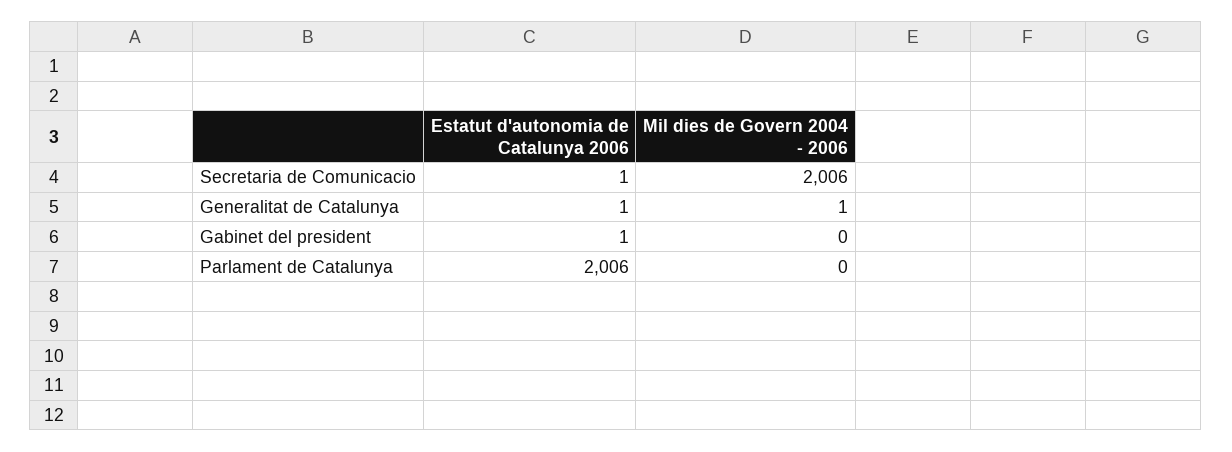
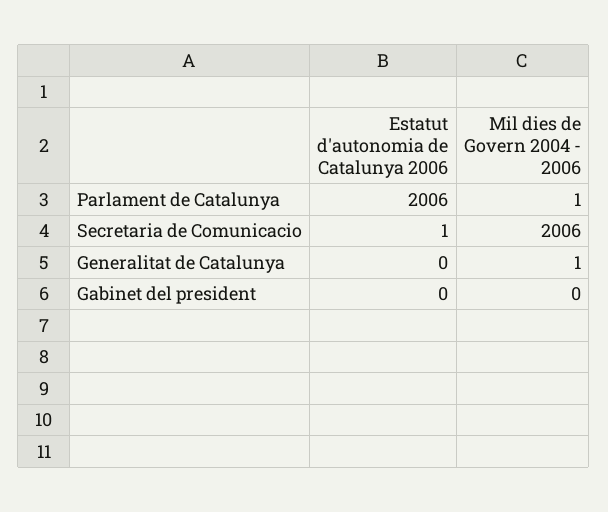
  {
    "Estatut d'autonomia de Catalunya 2006": {
      "Secretaria de Comunicacio": 1,
-     "Generalitat de Catalunya": 1,
+     "Generalitat de Catalunya": 0,
-     "Gabinet del president": 1,
+     "Gabinet del president": 0,
      "Parlament de Catalunya": 2006
    },
    "Mil dies de Govern 2004 - 2006": {
      "Secretaria de Comunicacio": 2006,
      "Generalitat de Catalunya": 1,
      "Gabinet del president": 0,
-     "Parlament de Catalunya": 0
+     "Parlament de Catalunya": 1
    }
  }

